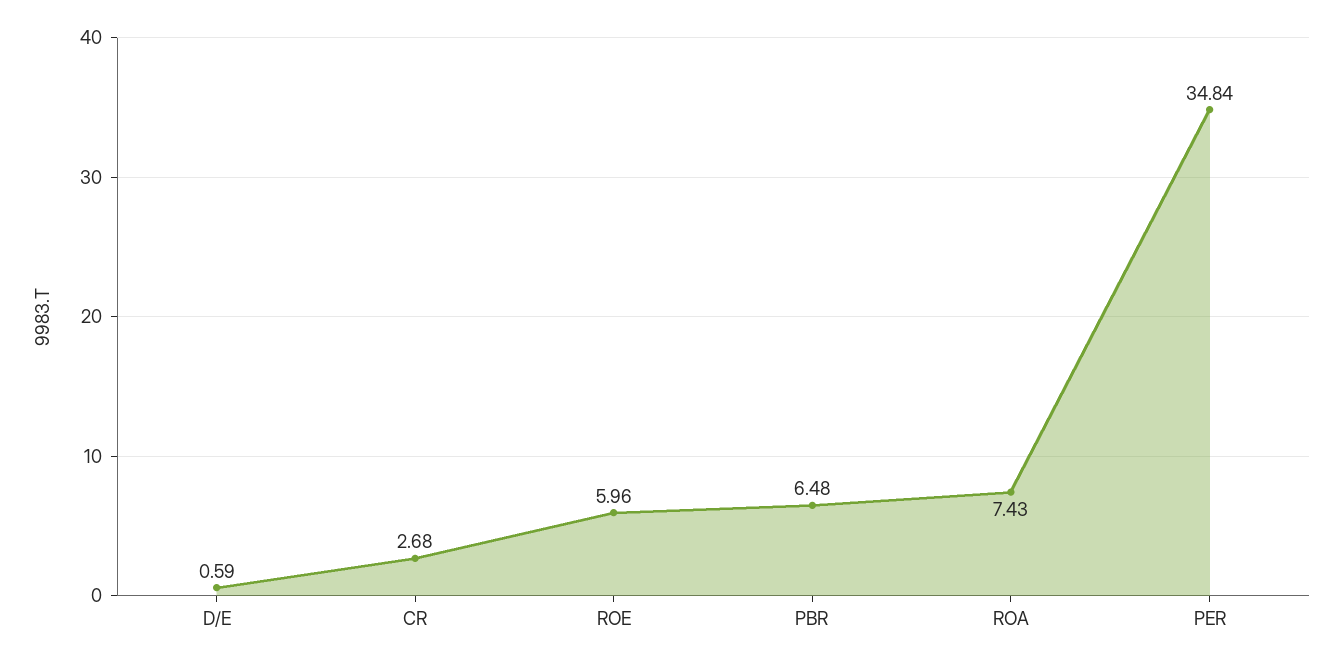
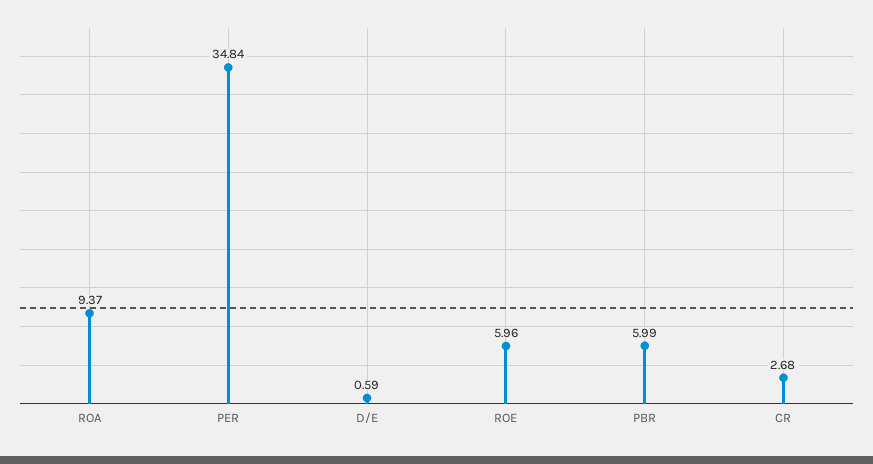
  {
    "D/E": 0.59,
    "CR": 2.68,
    "ROE": 5.96,
-   "PBR": 6.48,
+   "PBR": 5.99,
-   "ROA": 7.43,
+   "ROA": 9.37,
    "PER": 34.84
  }

